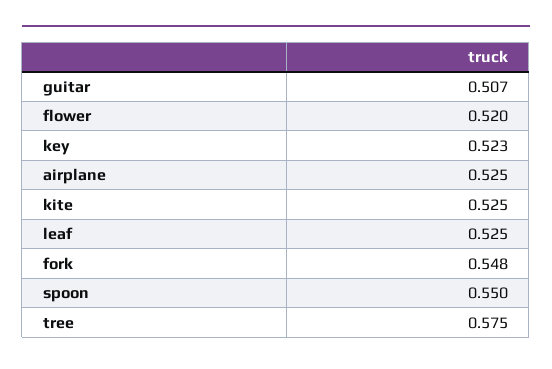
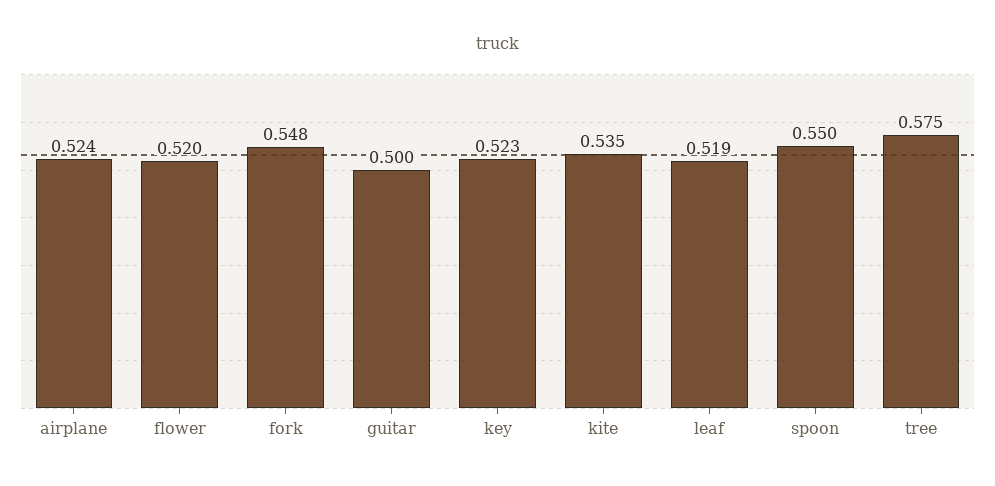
  {
-   "guitar": 0.507,
+   "guitar": 0.5,
    "flower": 0.52,
    "key": 0.523,
-   "airplane": 0.525,
+   "airplane": 0.524,
-   "kite": 0.525,
+   "kite": 0.535,
-   "leaf": 0.525,
+   "leaf": 0.519,
    "fork": 0.548,
    "spoon": 0.55,
    "tree": 0.575
  }

